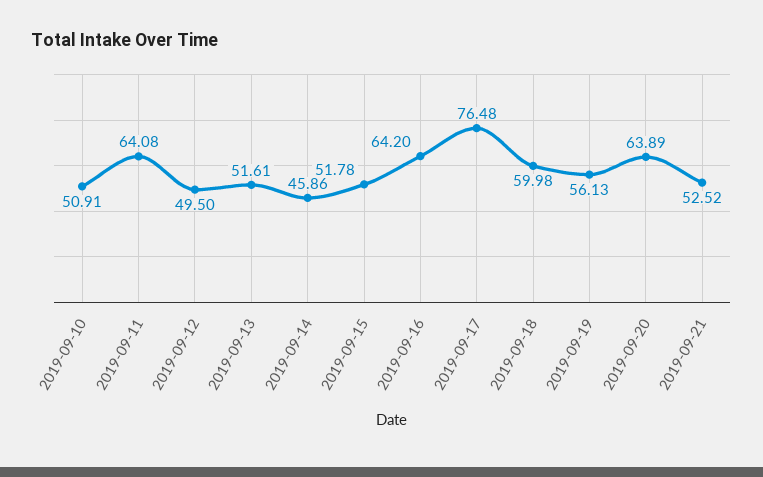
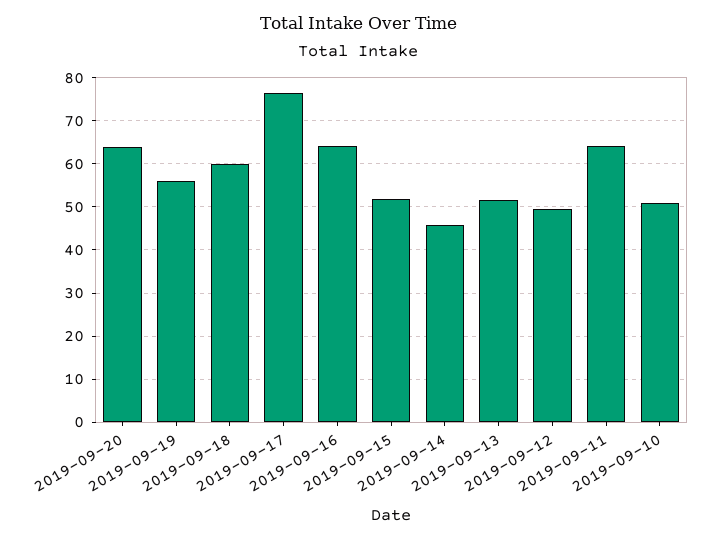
  {
    "2019-09-10": 50.91,
    "2019-09-11": 64.08,
    "2019-09-12": 49.5,
    "2019-09-13": 51.61,
    "2019-09-14": 45.86,
    "2019-09-15": 51.78,
    "2019-09-16": 64.2,
    "2019-09-17": 76.48,
    "2019-09-18": 59.98,
    "2019-09-19": 56.13,
-   "2019-09-20": 63.89,
+   "2019-09-20": 63.89
-   "2019-09-21": 52.52
  }

